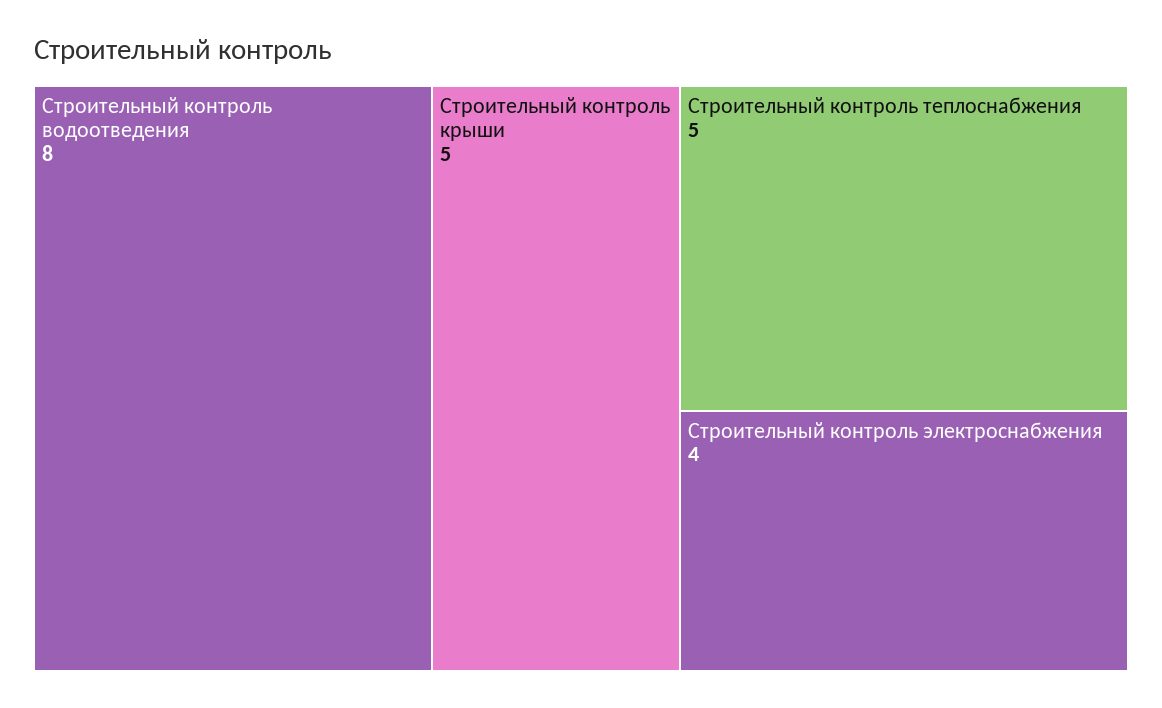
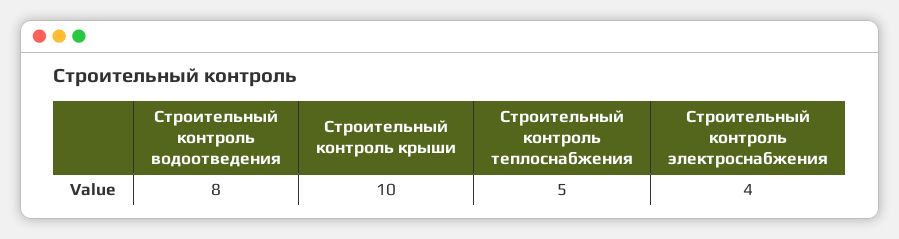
  {
    "Строительный контроль водоотведения": 8,
-   "Строительный контроль крыши": 5,
+   "Строительный контроль крыши": 10,
    "Строительный контроль теплоснабжения": 5,
    "Строительный контроль электроснабжения": 4
  }

